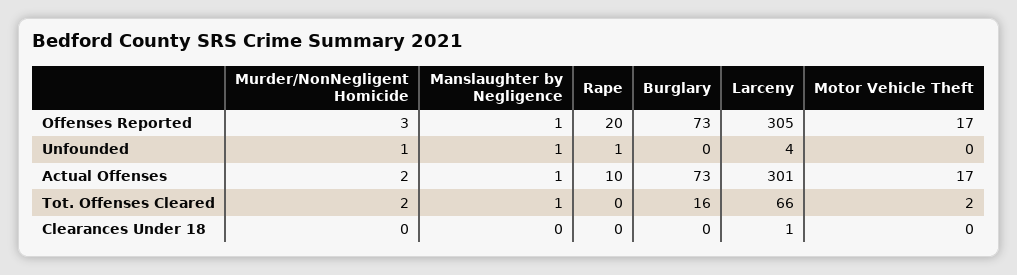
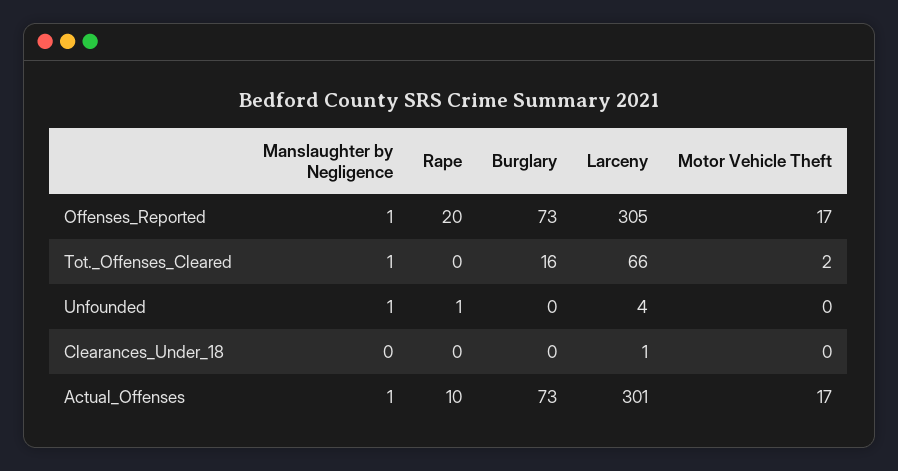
  {
-   "Murder/NonNegligent Homicide": {
-     "Offenses Reported": 3,
-     "Unfounded": 1,
-     "Actual Offenses": 2,
-     "Tot. Offenses Cleared": 2,
-     "Clearances Under 18": 0
-   },
    "Manslaughter by Negligence": {
      "Offenses Reported": 1,
      "Unfounded": 1,
      "Actual Offenses": 1,
      "Tot. Offenses Cleared": 1,
      "Clearances Under 18": 0
    },
    "Rape": {
      "Offenses Reported": 20,
      "Unfounded": 1,
      "Actual Offenses": 10,
      "Tot. Offenses Cleared": 0,
      "Clearances Under 18": 0
    },
    "Burglary": {
      "Offenses Reported": 73,
      "Unfounded": 0,
      "Actual Offenses": 73,
      "Tot. Offenses Cleared": 16,
      "Clearances Under 18": 0
    },
    "Larceny": {
      "Offenses Reported": 305,
      "Unfounded": 4,
      "Actual Offenses": 301,
      "Tot. Offenses Cleared": 66,
      "Clearances Under 18": 1
    },
    "Motor Vehicle Theft": {
      "Offenses Reported": 17,
      "Unfounded": 0,
      "Actual Offenses": 17,
      "Tot. Offenses Cleared": 2,
      "Clearances Under 18": 0
    }
  }

